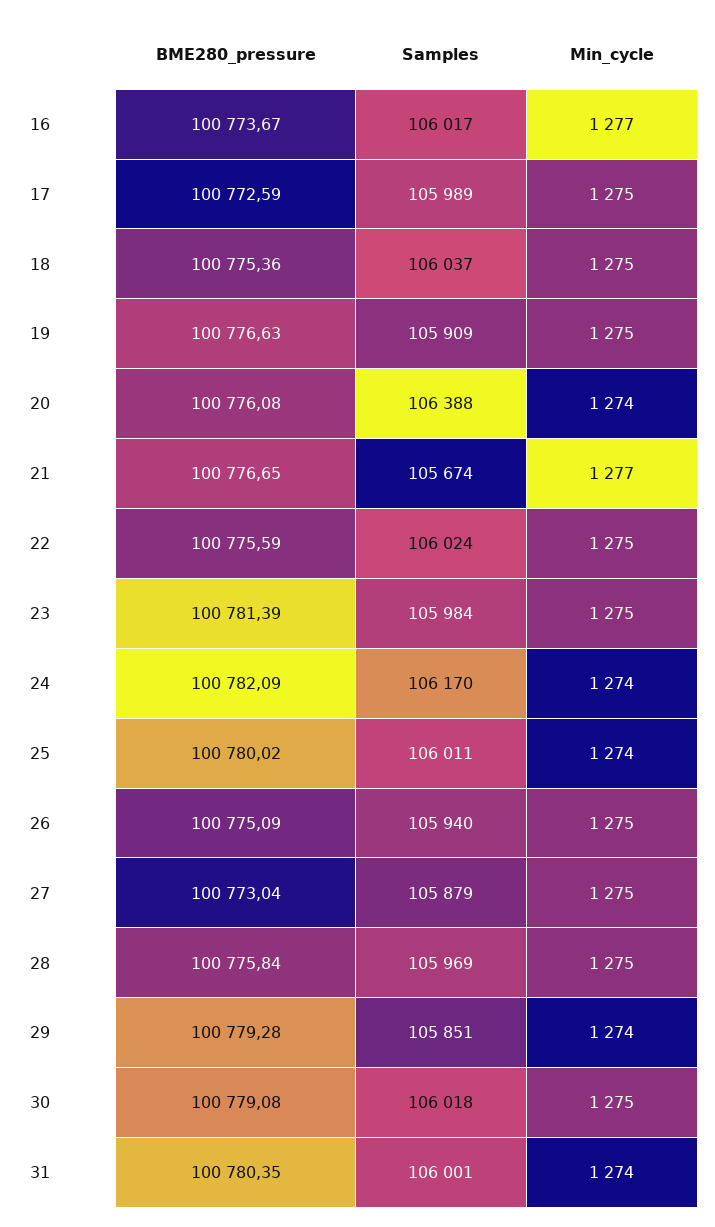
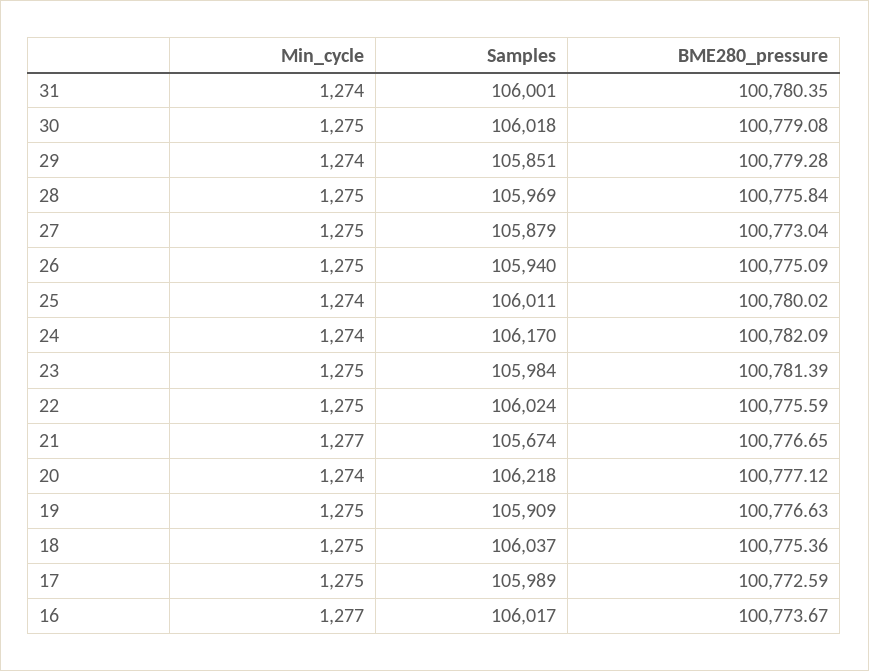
  {
    "BME280_pressure": {
      "16": 100773.67,
      "17": 100772.59,
      "18": 100775.36,
      "19": 100776.63,
-     "20": 100776.08,
+     "20": 100777.12,
      "21": 100776.65,
      "22": 100775.59,
      "23": 100781.39,
      "24": 100782.09,
      "25": 100780.02,
      "26": 100775.09,
      "27": 100773.04,
      "28": 100775.84,
      "29": 100779.28,
      "30": 100779.08,
      "31": 100780.35
    },
    "Samples": {
      "16": 106017,
      "17": 105989,
      "18": 106037,
      "19": 105909,
-     "20": 106388,
+     "20": 106218,
      "21": 105674,
      "22": 106024,
      "23": 105984,
      "24": 106170,
      "25": 106011,
      "26": 105940,
      "27": 105879,
      "28": 105969,
      "29": 105851,
      "30": 106018,
      "31": 106001
    },
    "Min_cycle": {
      "16": 1277,
      "17": 1275,
      "18": 1275,
      "19": 1275,
      "20": 1274,
      "21": 1277,
      "22": 1275,
      "23": 1275,
      "24": 1274,
      "25": 1274,
      "26": 1275,
      "27": 1275,
      "28": 1275,
      "29": 1274,
      "30": 1275,
      "31": 1274
    }
  }

